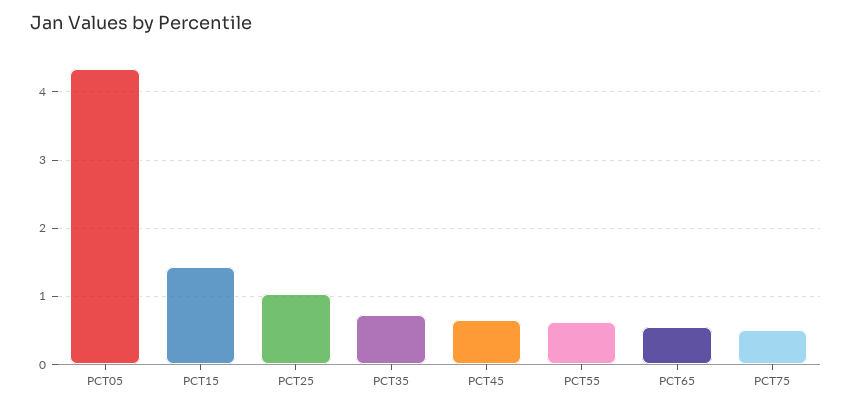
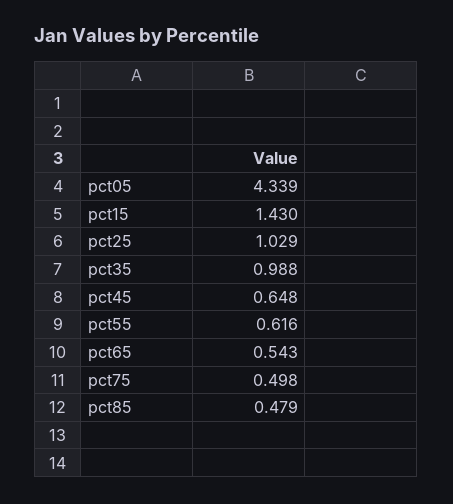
  {
    "PCT05": 4.339,
    "PCT15": 1.43,
    "PCT25": 1.029,
-   "PCT35": 0.7,
+   "PCT35": 0.988,
    "PCT45": 0.648,
    "PCT55": 0.616,
    "PCT65": 0.543,
-   "PCT75": 0.498
+   "PCT75": 0.498,
+   "pct85": 0.479
  }

